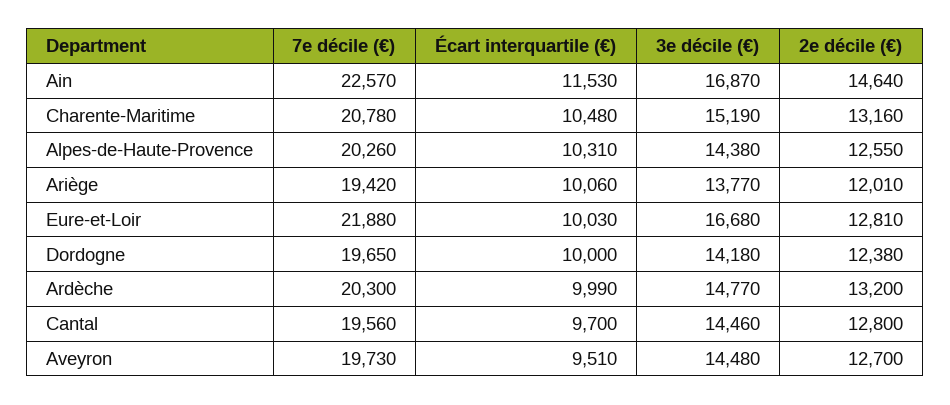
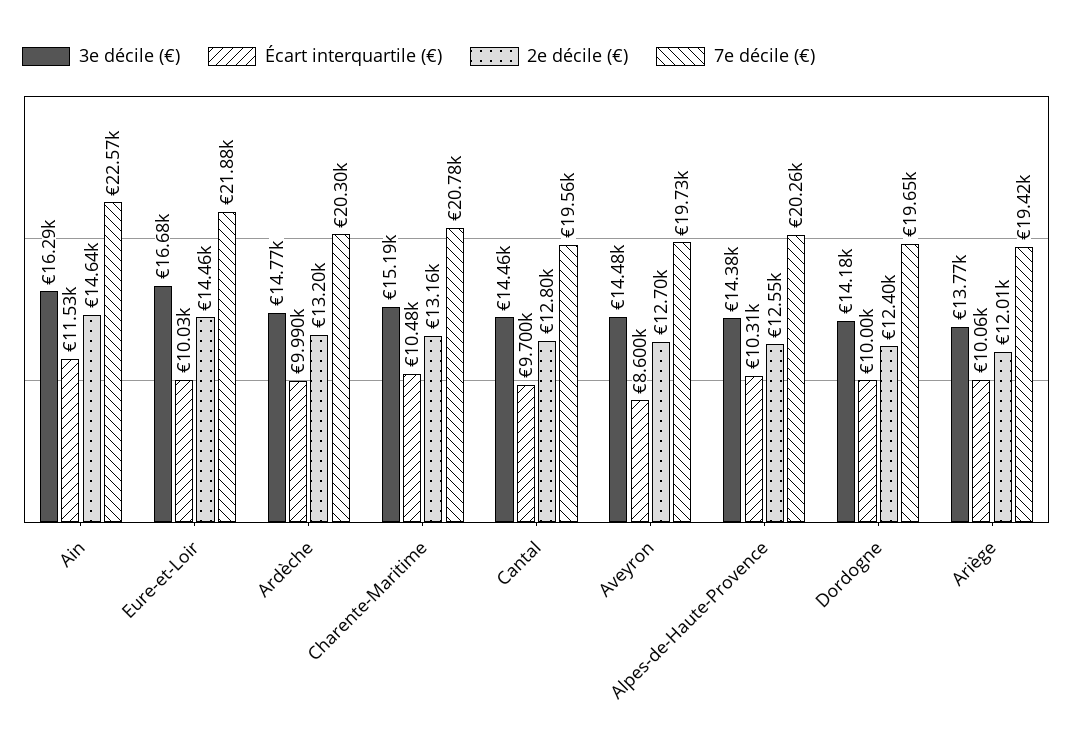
  {
    "7e décile (€)": {
      "Ain": 22570,
      "Charente-Maritime": 20780,
      "Alpes-de-Haute-Provence": 20260,
      "Ariège": 19420,
      "Eure-et-Loir": 21880,
      "Dordogne": 19650,
      "Ardèche": 20300,
      "Cantal": 19560,
      "Aveyron": 19730
    },
    "Écart interquartile (€)": {
      "Ain": 11530,
      "Charente-Maritime": 10480,
      "Alpes-de-Haute-Provence": 10310,
      "Ariège": 10060,
      "Eure-et-Loir": 10030,
      "Dordogne": 10000,
      "Ardèche": 9990,
      "Cantal": 9700,
-     "Aveyron": 9510
+     "Aveyron": 8600
    },
    "3e décile (€)": {
-     "Ain": 16870,
+     "Ain": 16290,
      "Charente-Maritime": 15190,
      "Alpes-de-Haute-Provence": 14380,
      "Ariège": 13770,
      "Eure-et-Loir": 16680,
      "Dordogne": 14180,
      "Ardèche": 14770,
      "Cantal": 14460,
      "Aveyron": 14480
    },
    "2e décile (€)": {
      "Ain": 14640,
      "Charente-Maritime": 13160,
      "Alpes-de-Haute-Provence": 12550,
      "Ariège": 12010,
-     "Eure-et-Loir": 12810,
+     "Eure-et-Loir": 14460,
-     "Dordogne": 12380,
+     "Dordogne": 12400,
      "Ardèche": 13200,
      "Cantal": 12800,
      "Aveyron": 12700
    }
  }

